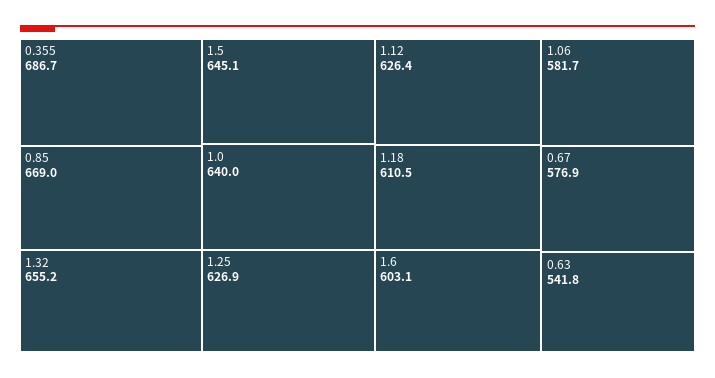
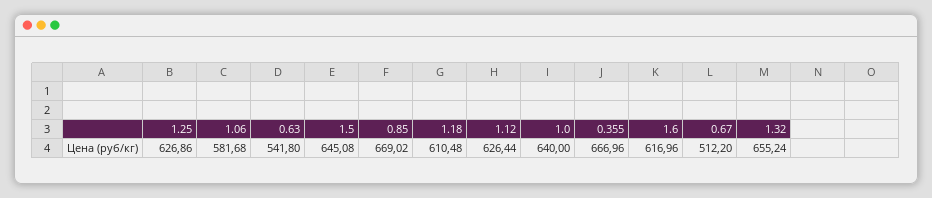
  {
-   "0.355": 686.7,
+   "0.355": 666.96,
    "0.85": 669.02,
    "1.32": 655.24,
    "1.5": 645.08,
    "1.0": 640,
    "1.25": 626.86,
    "1.12": 626.44,
    "1.18": 610.48,
-   "1.6": 603.1,
+   "1.6": 616.96,
    "1.06": 581.68,
-   "0.67": 576.9,
+   "0.67": 512.2,
    "0.63": 541.8
  }

